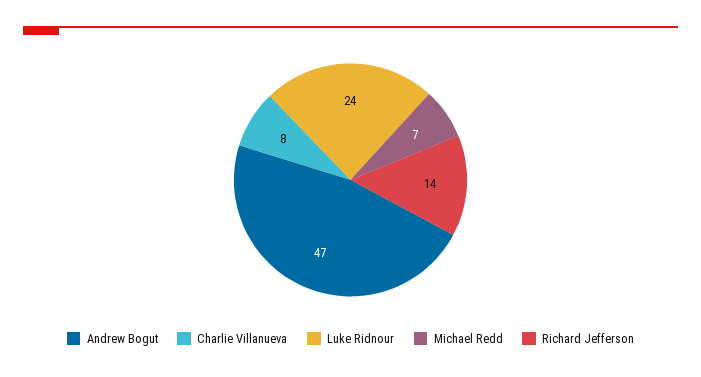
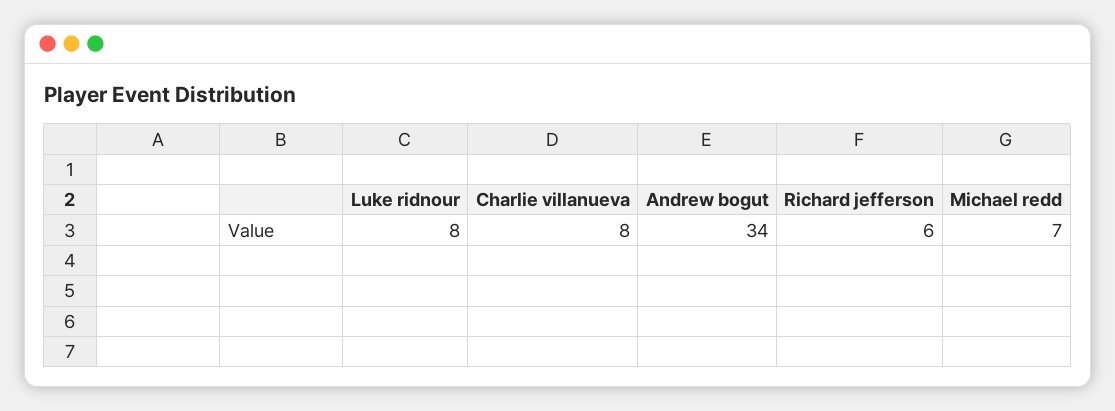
  {
-   "Andrew Bogut": 47,
+   "Andrew Bogut": 34,
    "Charlie Villanueva": 8,
-   "Luke Ridnour": 24,
+   "Luke Ridnour": 8,
    "Michael Redd": 7,
-   "Richard Jefferson": 14
+   "Richard Jefferson": 6
  }

